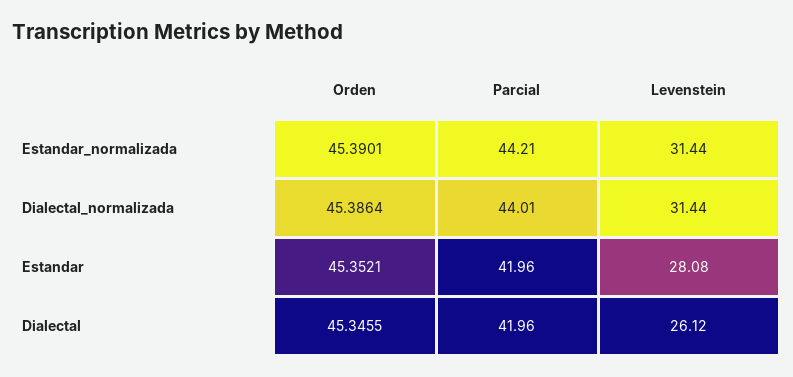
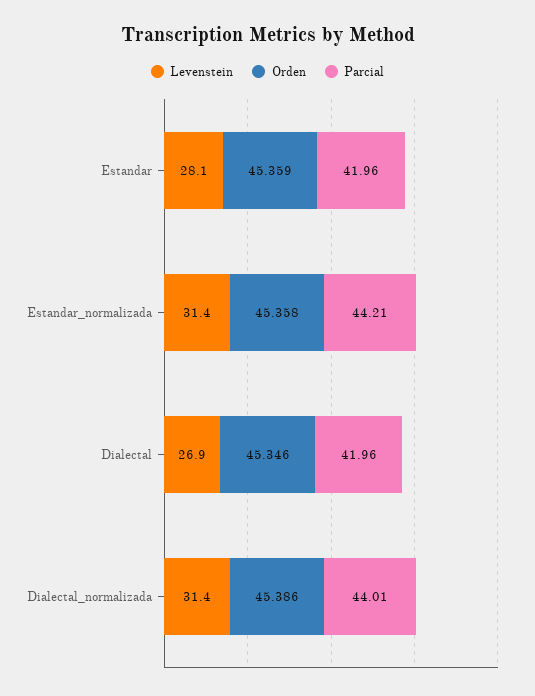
  {
    "Orden": {
-     "Estandar_normalizada": 45.3901,
+     "Estandar_normalizada": 45.358,
      "Dialectal_normalizada": 45.3864,
-     "Estandar": 45.3521,
+     "Estandar": 45.359,
      "Dialectal": 45.3455
    },
    "Parcial": {
      "Estandar_normalizada": 44.21,
      "Dialectal_normalizada": 44.01,
      "Estandar": 41.96,
      "Dialectal": 41.96
    },
    "Levenstein": {
      "Estandar_normalizada": 31.44,
      "Dialectal_normalizada": 31.44,
      "Estandar": 28.08,
-     "Dialectal": 26.12
+     "Dialectal": 26.9
    }
  }

